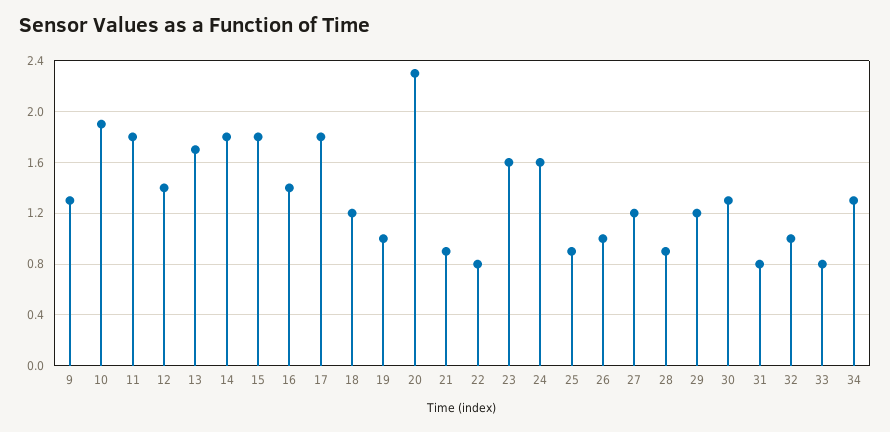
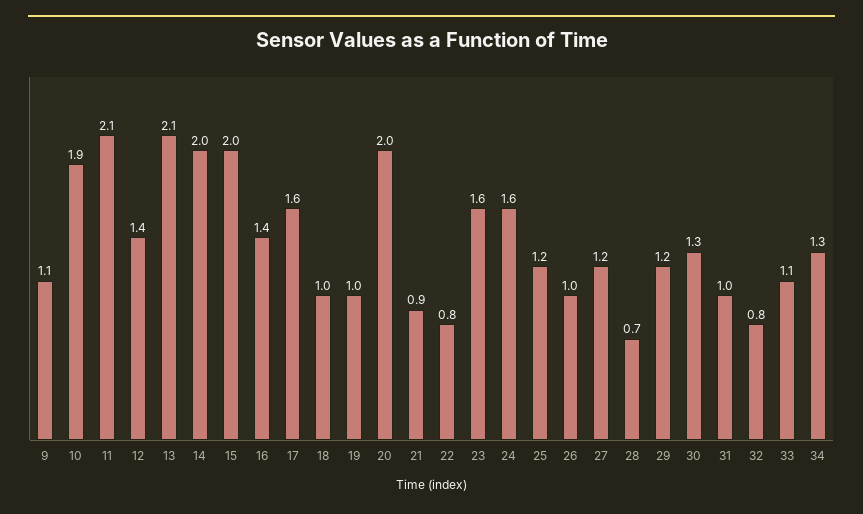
  {
-   "9": 1.3,
+   "9": 1.1,
    "10": 1.9,
-   "11": 1.8,
+   "11": 2.1,
    "12": 1.4,
-   "13": 1.7,
+   "13": 2.1,
-   "14": 1.8,
+   "14": 2,
-   "15": 1.8,
+   "15": 2,
    "16": 1.4,
-   "17": 1.8,
+   "17": 1.6,
-   "18": 1.2,
+   "18": 1,
    "19": 1,
-   "20": 2.3,
+   "20": 2,
    "21": 0.9,
    "22": 0.8,
    "23": 1.6,
    "24": 1.6,
-   "25": 0.9,
+   "25": 1.2,
    "26": 1,
    "27": 1.2,
-   "28": 0.9,
+   "28": 0.7,
    "29": 1.2,
    "30": 1.3,
-   "31": 0.8,
+   "31": 1,
-   "32": 1,
+   "32": 0.8,
-   "33": 0.8,
+   "33": 1.1,
    "34": 1.3
  }

